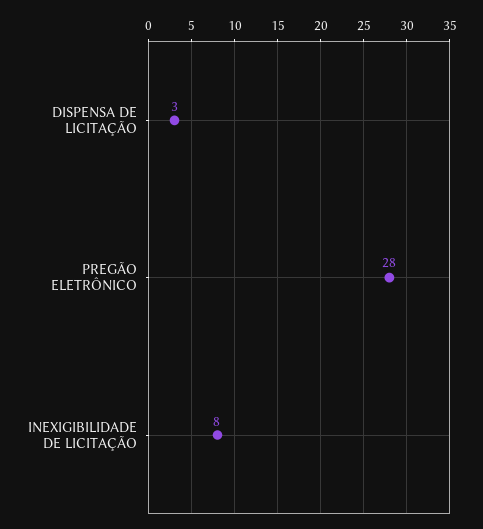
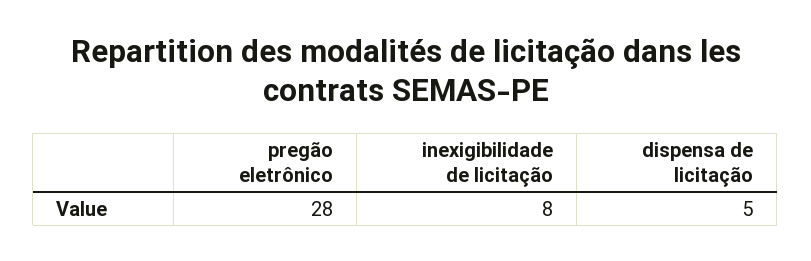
  {
-   "DISPENSA DE LICITAÇÃO": 3,
+   "DISPENSA DE LICITAÇÃO": 5,
    "PREGÃO ELETRÔNICO": 28,
    "INEXIGIBILIDADE DE LICITAÇÃO": 8
  }

